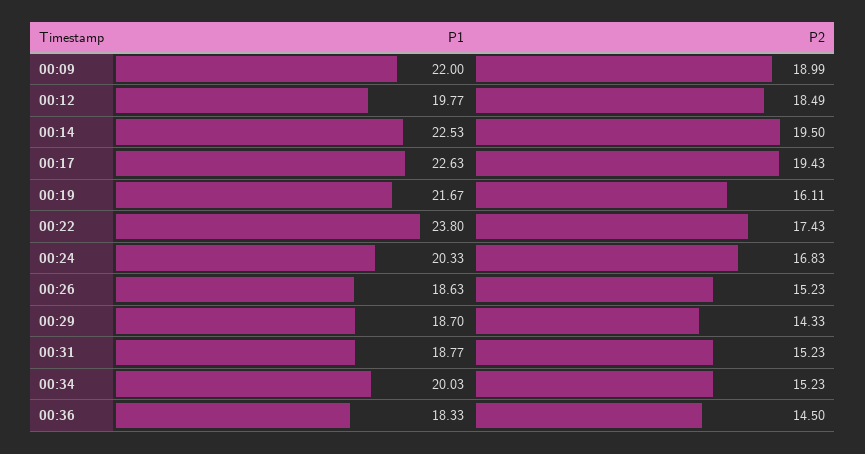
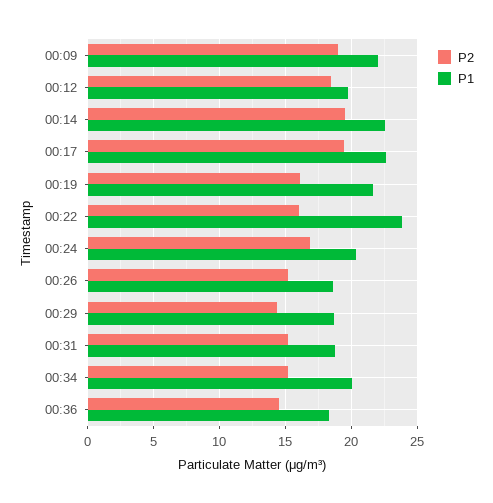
  {
    "P1": {
      "00:09": 22,
      "00:12": 19.77,
      "00:14": 22.53,
      "00:17": 22.63,
      "00:19": 21.67,
      "00:22": 23.8,
      "00:24": 20.33,
      "00:26": 18.63,
      "00:29": 18.7,
      "00:31": 18.77,
      "00:34": 20.03,
      "00:36": 18.33
    },
    "P2": {
      "00:09": 18.99,
      "00:12": 18.49,
      "00:14": 19.5,
      "00:17": 19.43,
      "00:19": 16.11,
-     "00:22": 17.43,
+     "00:22": 16,
      "00:24": 16.83,
      "00:26": 15.23,
      "00:29": 14.33,
      "00:31": 15.23,
      "00:34": 15.23,
      "00:36": 14.5
    }
  }

